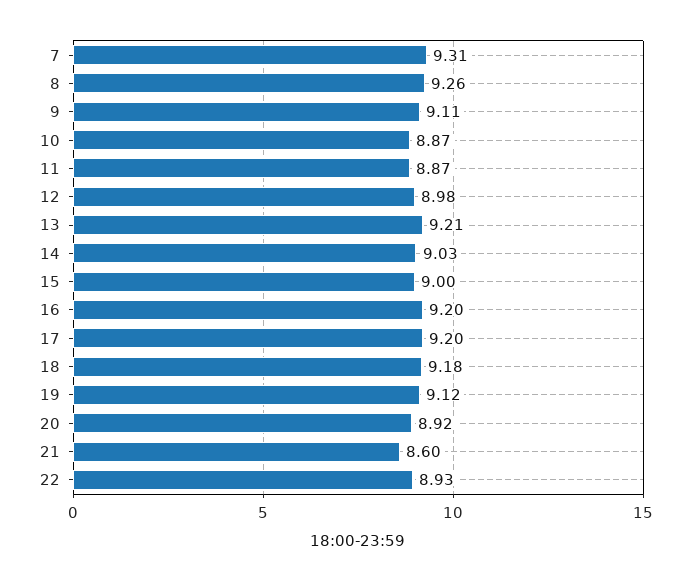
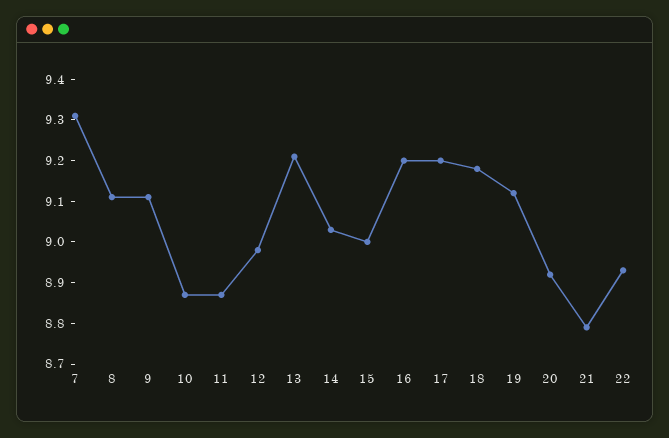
  {
    "7": 9.31,
-   "8": 9.26,
+   "8": 9.1,
    "9": 9.11,
    "10": 8.87,
    "11": 8.87,
    "12": 8.98,
    "13": 9.21,
    "14": 9.03,
    "15": 9,
    "16": 9.2,
    "17": 9.2,
    "18": 9.18,
    "19": 9.12,
    "20": 8.92,
-   "21": 8.6,
+   "21": 8.8,
    "22": 8.93
  }

